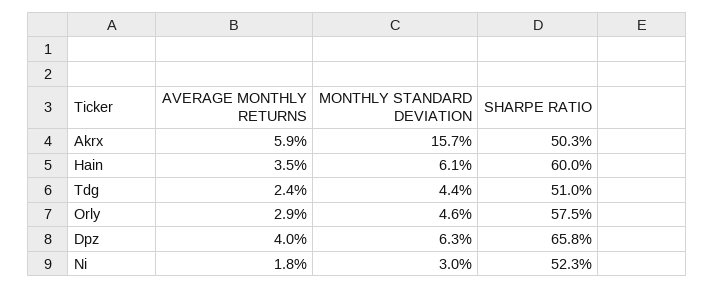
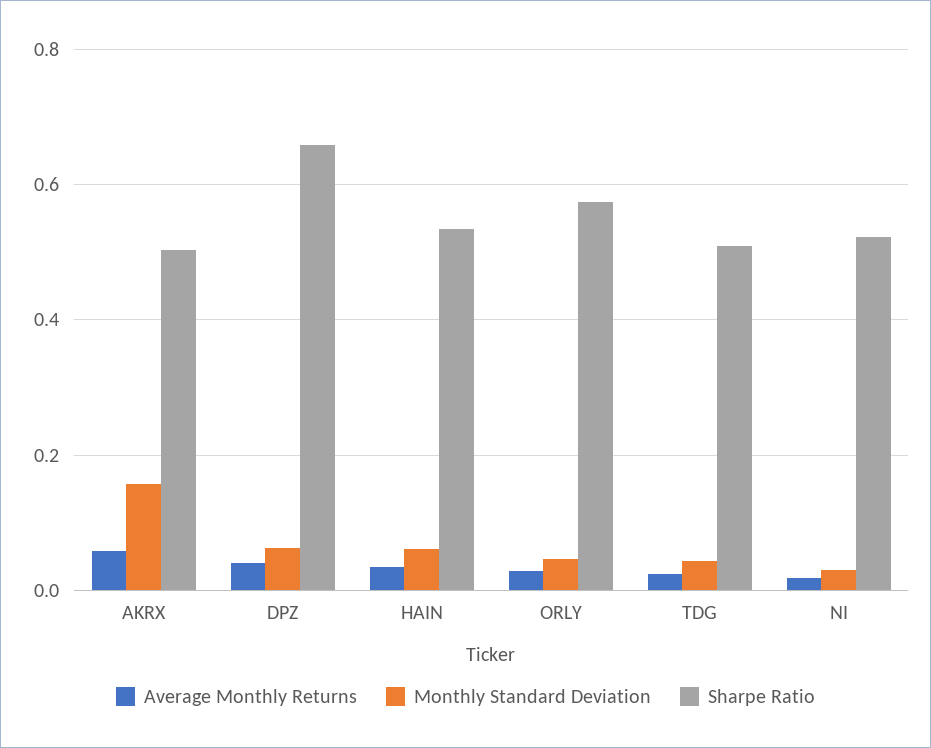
  {
    "AVERAGE MONTHLY RETURNS": {
      "Akrx": 0.059,
      "Hain": 0.035,
      "Tdg": 0.024,
      "Orly": 0.029,
      "Dpz": 0.04,
      "Ni": 0.018
    },
    "MONTHLY STANDARD DEVIATION": {
      "Akrx": 0.157,
      "Hain": 0.061,
      "Tdg": 0.044,
      "Orly": 0.046,
      "Dpz": 0.063,
      "Ni": 0.03
    },
    "SHARPE RATIO": {
      "Akrx": 0.503,
-     "Hain": 0.6,
+     "Hain": 0.54,
      "Tdg": 0.51,
      "Orly": 0.575,
      "Dpz": 0.658,
      "Ni": 0.523
    }
  }

